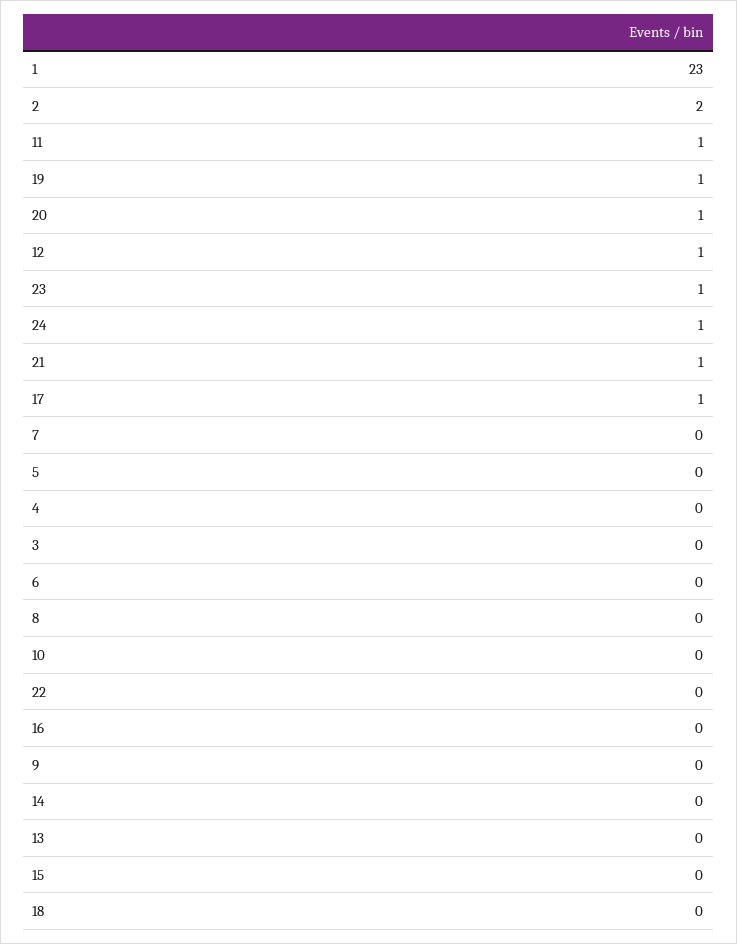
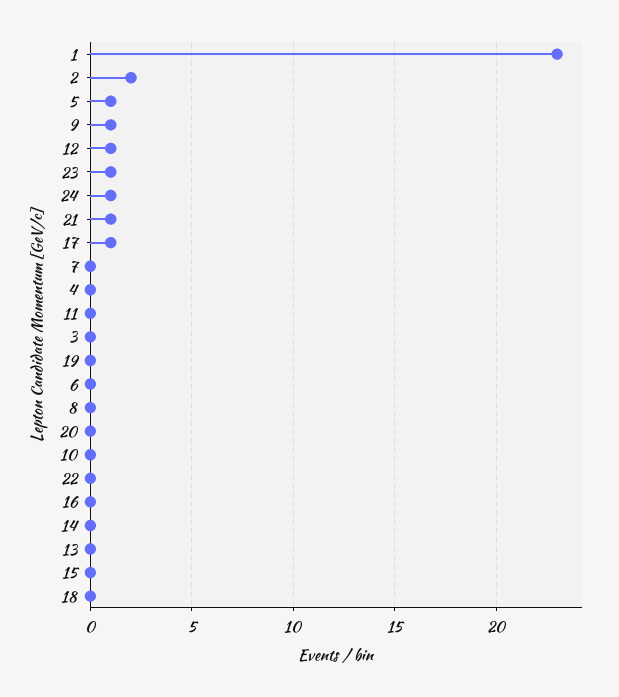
  {
    "1": 23,
    "2": 2,
-   "11": 1,
+   "11": 0,
-   "19": 1,
+   "19": 0,
-   "20": 1,
+   "20": 0,
    "12": 1,
    "23": 1,
    "24": 1,
    "21": 1,
    "17": 1,
    "7": 0,
-   "5": 0,
+   "5": 1,
    "4": 0,
    "3": 0,
    "6": 0,
    "8": 0,
    "10": 0,
    "22": 0,
    "16": 0,
-   "9": 0,
+   "9": 1,
    "14": 0,
    "13": 0,
    "15": 0,
    "18": 0
  }

